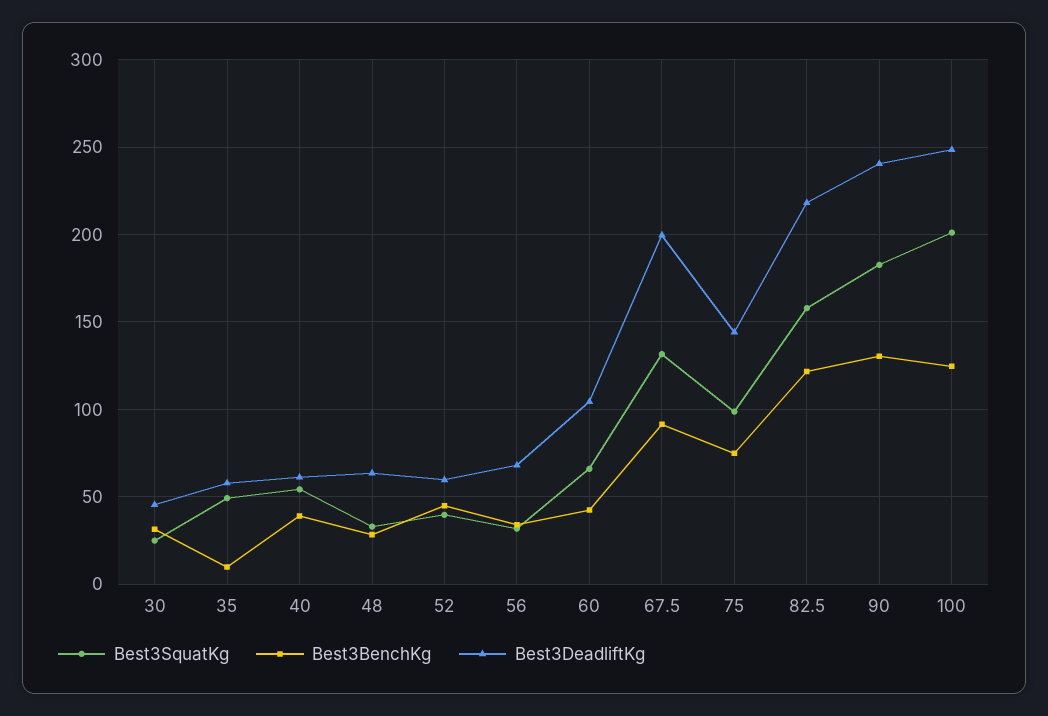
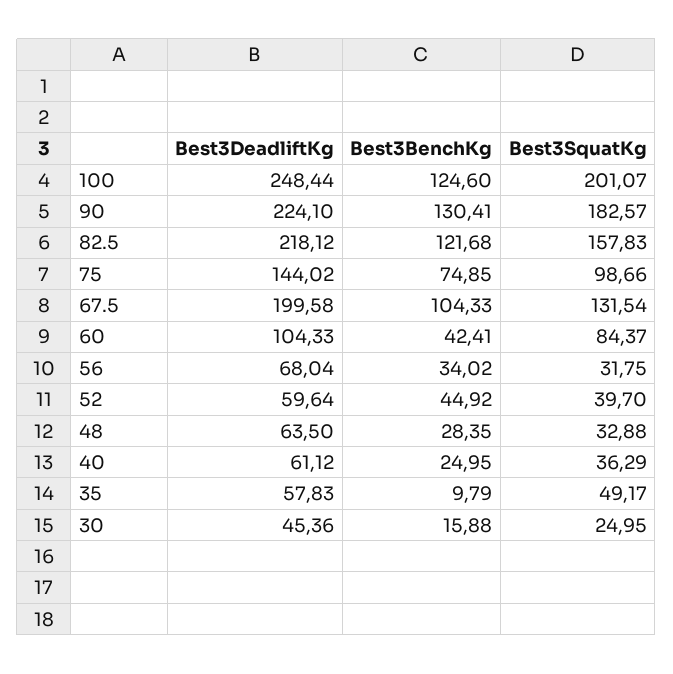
  {
    "Best3SquatKg": {
      "30": 24.95,
      "35": 49.17,
-     "40": 55,
+     "40": 36.29,
      "48": 32.88,
      "52": 39.7,
      "56": 31.75,
-     "60": 65,
+     "60": 84.37,
      "67.5": 131.54,
      "75": 98.66,
      "82.5": 157.83,
      "90": 182.57,
      "100": 201.07
    },
    "Best3BenchKg": {
-     "30": 30,
+     "30": 15.88,
      "35": 9.79,
-     "40": 40,
+     "40": 24.95,
      "48": 28.35,
      "52": 44.92,
      "56": 34.02,
      "60": 42.41,
-     "67.5": 90,
+     "67.5": 104.33,
      "75": 74.85,
      "82.5": 121.68,
      "90": 130.41,
      "100": 124.6
    },
    "Best3DeadliftKg": {
      "30": 45.36,
      "35": 57.83,
      "40": 61.12,
      "48": 63.5,
      "52": 59.64,
      "56": 68.04,
      "60": 104.33,
      "67.5": 199.58,
      "75": 144.02,
      "82.5": 218.12,
-     "90": 240,
+     "90": 224.1,
      "100": 248.44
    }
  }

